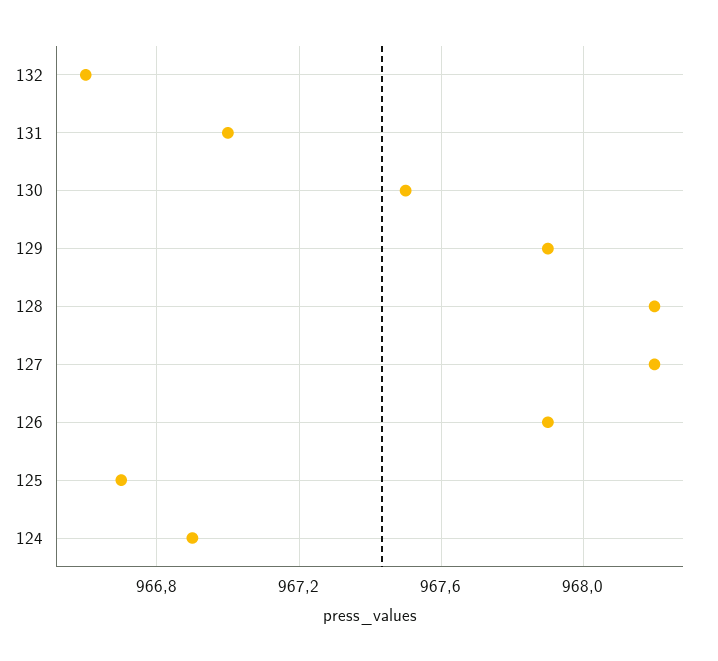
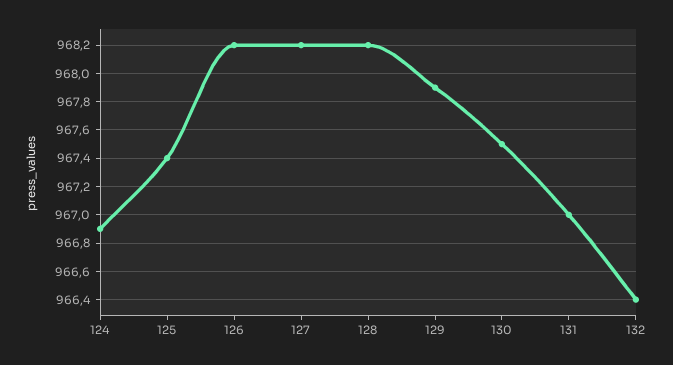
  {
-   "132": 966.6,
+   "132": 966.4,
    "131": 967,
    "130": 967.5,
    "129": 967.9,
    "128": 968.2,
    "127": 968.2,
-   "126": 967.9,
+   "126": 968.2,
-   "125": 966.7,
+   "125": 967.4,
    "124": 966.9
  }

